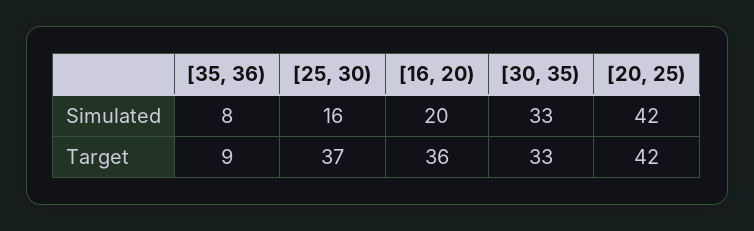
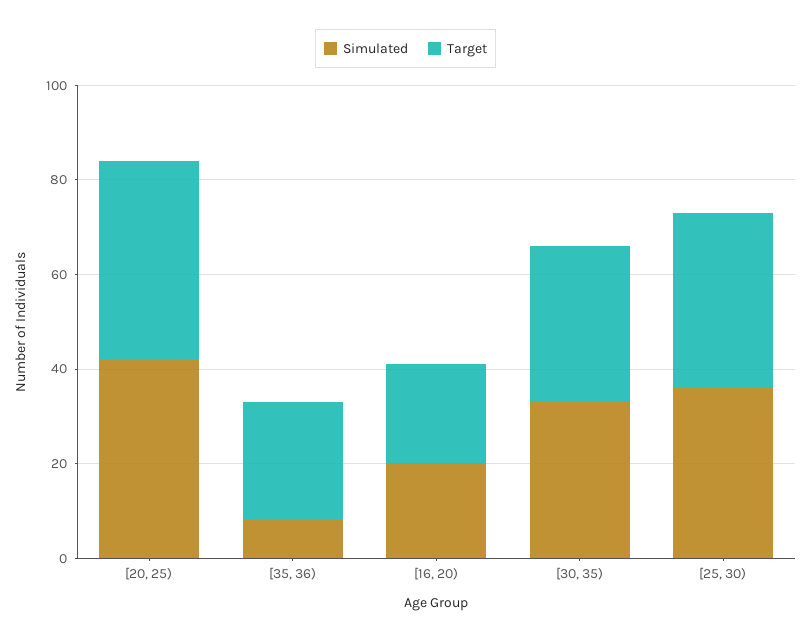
  {
    "Simulated": {
      "[35, 36)": 8,
-     "[25, 30)": 16,
+     "[25, 30)": 35,
      "[16, 20)": 20,
      "[30, 35)": 33,
      "[20, 25)": 42
    },
    "Target": {
-     "[35, 36)": 9,
+     "[35, 36)": 25,
      "[25, 30)": 37,
-     "[16, 20)": 36,
+     "[16, 20)": 20,
      "[30, 35)": 33,
      "[20, 25)": 42
    }
  }

